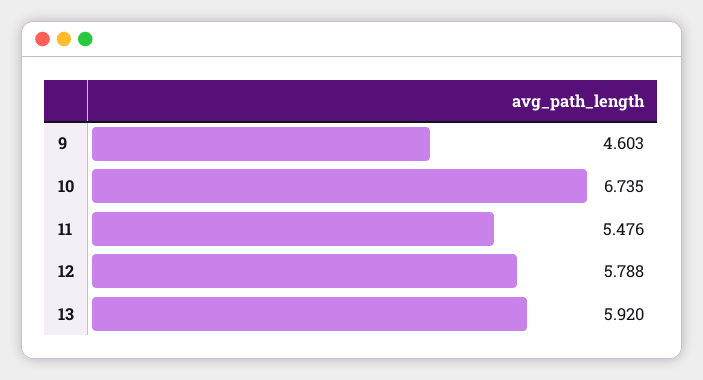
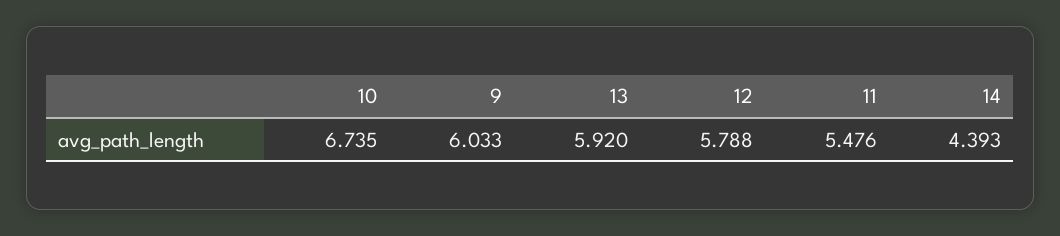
  {
-   "9": 4.603,
+   "9": 6.033,
    "10": 6.735,
    "11": 5.476,
    "12": 5.788,
-   "13": 5.92
+   "13": 5.92,
+   "14": 4.393
  }

